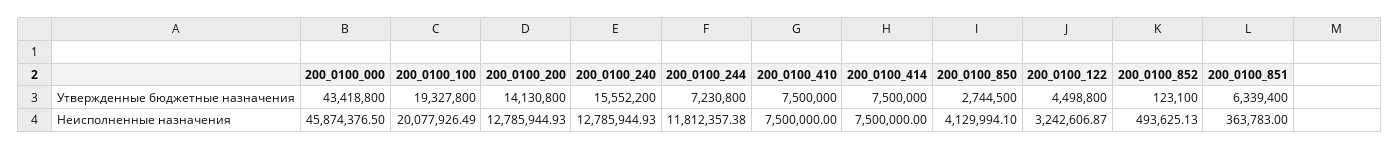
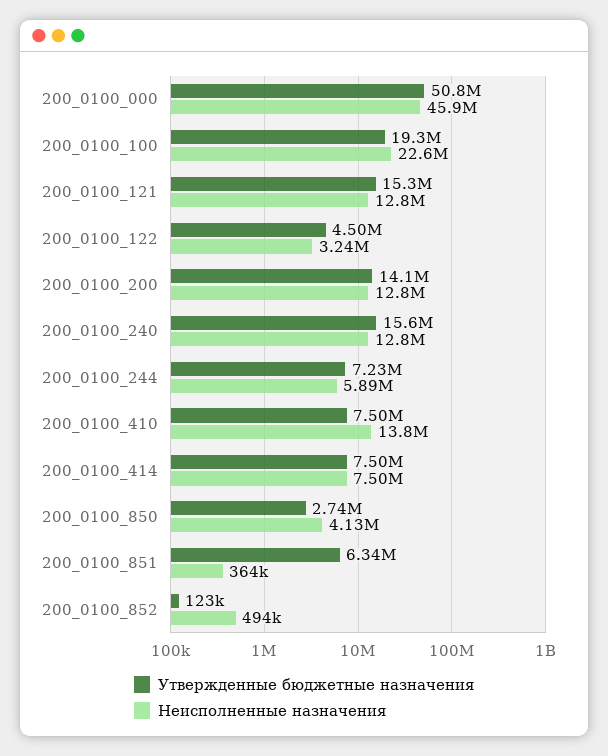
  {
    "Утвержденные бюджетные назначения": {
-     "200_0100_000": 43418800,
+     "200_0100_000": 50800000,
      "200_0100_100": 19327800,
      "200_0100_200": 14130800,
      "200_0100_240": 15552200,
      "200_0100_244": 7230800,
      "200_0100_410": 7500000,
      "200_0100_414": 7500000,
      "200_0100_850": 2744500,
      "200_0100_122": 4498800,
      "200_0100_852": 123100,
-     "200_0100_851": 6339400
+     "200_0100_851": 6339400,
+     "200_0100_121": 15300000
    },
    "Неисполненные назначения": {
      "200_0100_000": 45874376.5,
-     "200_0100_100": 20077926.49,
+     "200_0100_100": 22600000,
      "200_0100_200": 12785944.93,
      "200_0100_240": 12785944.93,
-     "200_0100_244": 11812357.38,
+     "200_0100_244": 5890000,
-     "200_0100_410": 7500000,
+     "200_0100_410": 13800000,
      "200_0100_414": 7500000,
      "200_0100_850": 4129994.1,
      "200_0100_122": 3242606.87,
      "200_0100_852": 493625.13,
-     "200_0100_851": 363783
+     "200_0100_851": 363783,
+     "200_0100_121": 12800000
    }
  }

